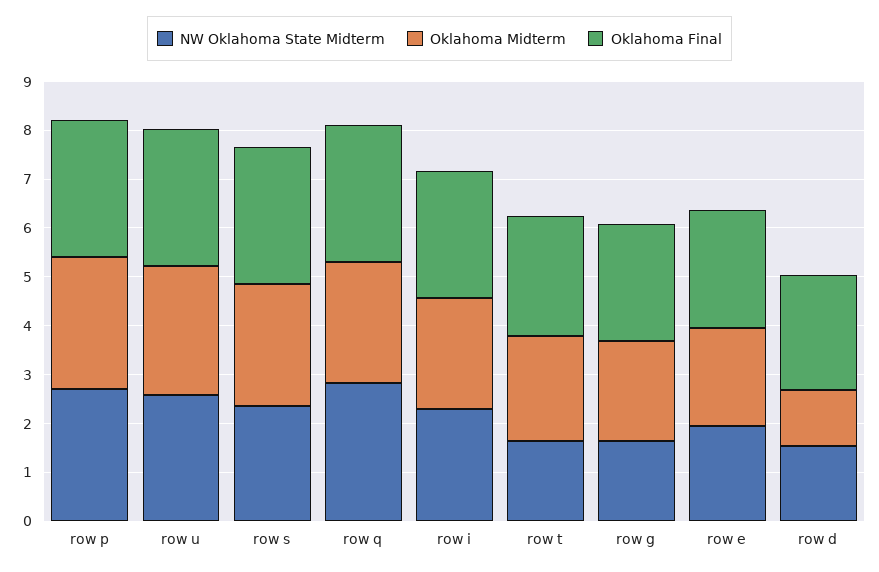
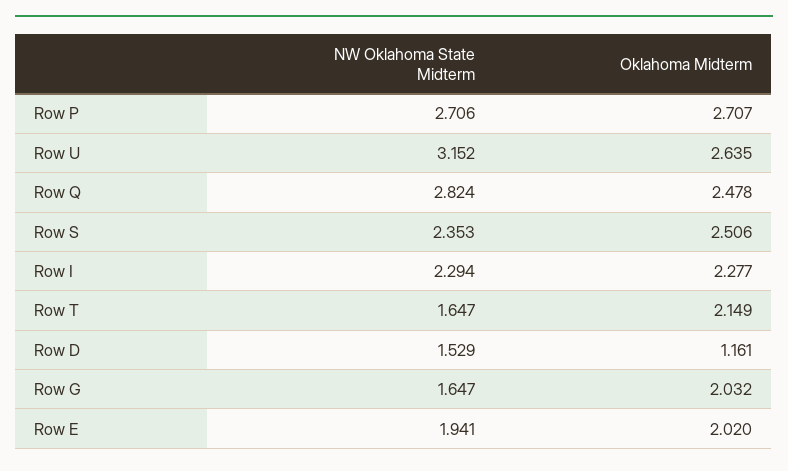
  {
    "NW Oklahoma State Midterm": {
      "row p": 2.706,
-     "row u": 2.6,
+     "row u": 3.152,
      "row s": 2.353,
      "row q": 2.824,
      "row i": 2.294,
      "row t": 1.647,
      "row g": 1.647,
      "row e": 1.941,
      "row d": 1.529
    },
    "Oklahoma Midterm": {
      "row p": 2.707,
      "row u": 2.635,
      "row s": 2.506,
      "row q": 2.478,
      "row i": 2.277,
      "row t": 2.149,
      "row g": 2.032,
      "row e": 2.02,
      "row d": 1.161
-   },
+   }
-   "Oklahoma Final": {
-     "row p": 2.8,
-     "row u": 2.8,
-     "row s": 2.8,
-     "row q": 2.8,
-     "row i": 2.6,
-     "row t": 2.4,
-     "row g": 2.4,
-     "row e": 2.4,
-     "row d": 2.4
-   }
  }

